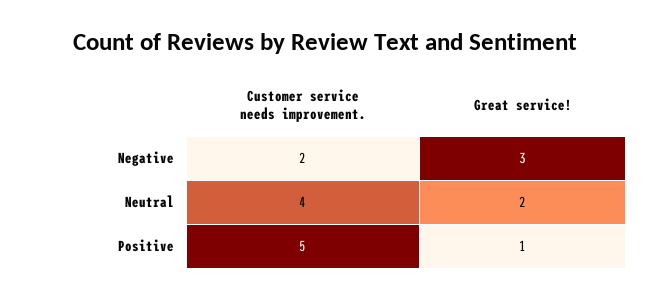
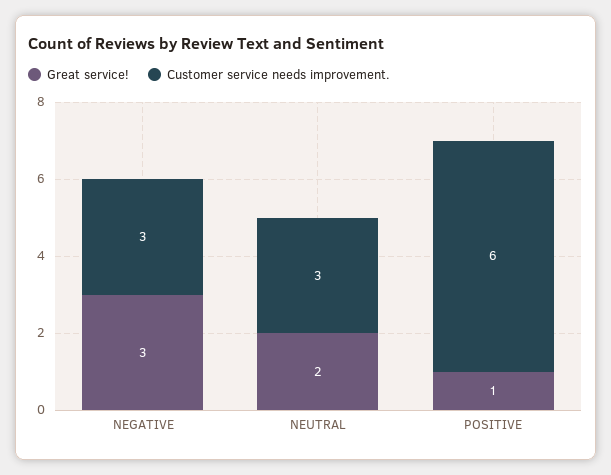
  {
    "Customer service needs improvement.": {
-     "Negative": 2,
+     "Negative": 3,
-     "Neutral": 4,
+     "Neutral": 3,
-     "Positive": 5
+     "Positive": 6
    },
    "Great service!": {
      "Negative": 3,
      "Neutral": 2,
      "Positive": 1
    }
  }

